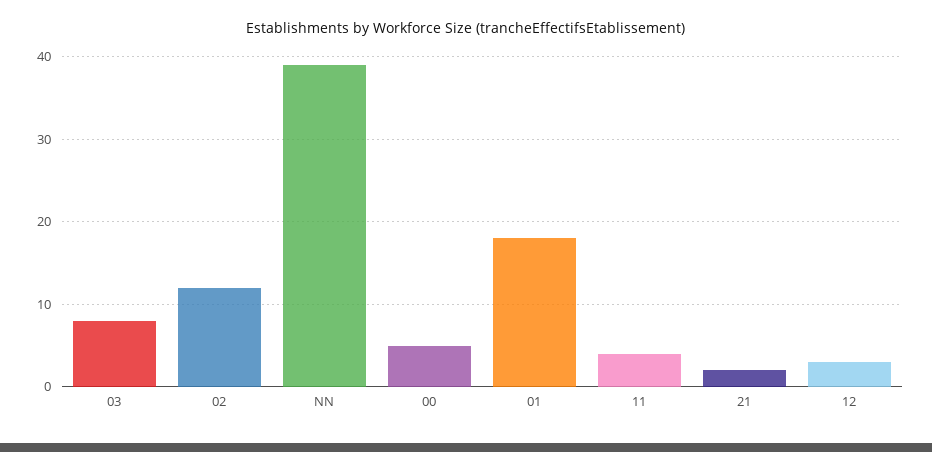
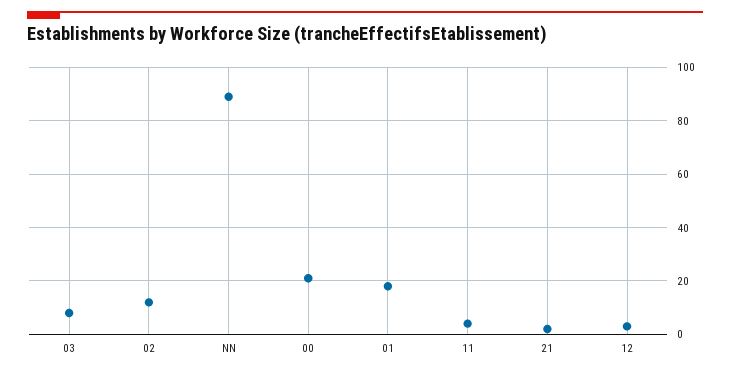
  {
    "03": 8,
    "02": 12,
-   "NN": 39,
+   "NN": 90,
-   "00": 5,
+   "00": 20,
    "01": 18,
    "11": 4,
    "21": 2,
    "12": 3
  }

